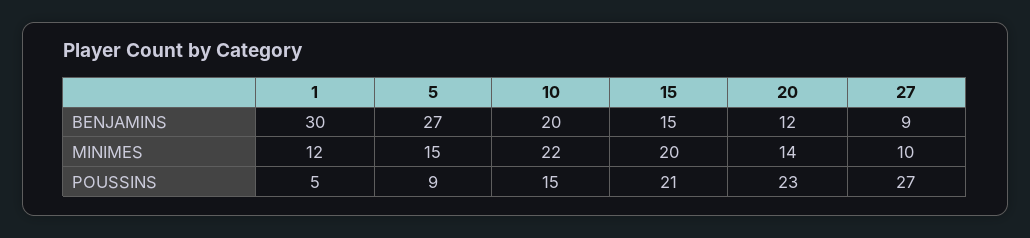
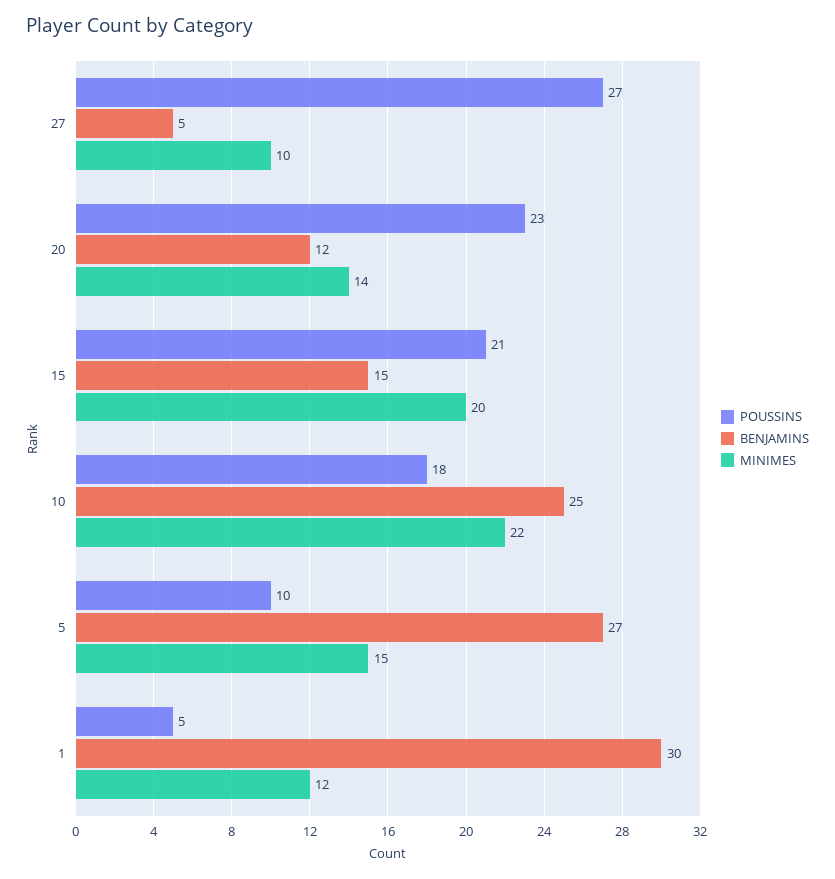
  {
    "BENJAMINS": {
      "1": 30,
      "5": 27,
-     "10": 20,
+     "10": 25,
      "15": 15,
      "20": 12,
-     "27": 9
+     "27": 5
    },
    "MINIMES": {
      "1": 12,
      "5": 15,
      "10": 22,
      "15": 20,
      "20": 14,
      "27": 10
    },
    "POUSSINS": {
      "1": 5,
-     "5": 9,
+     "5": 10,
-     "10": 15,
+     "10": 18,
      "15": 21,
      "20": 23,
      "27": 27
    }
  }

